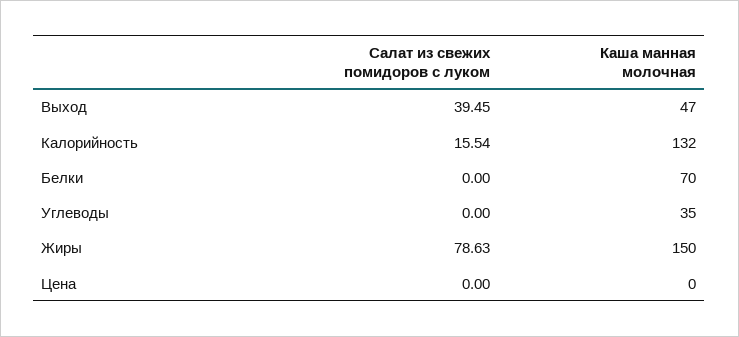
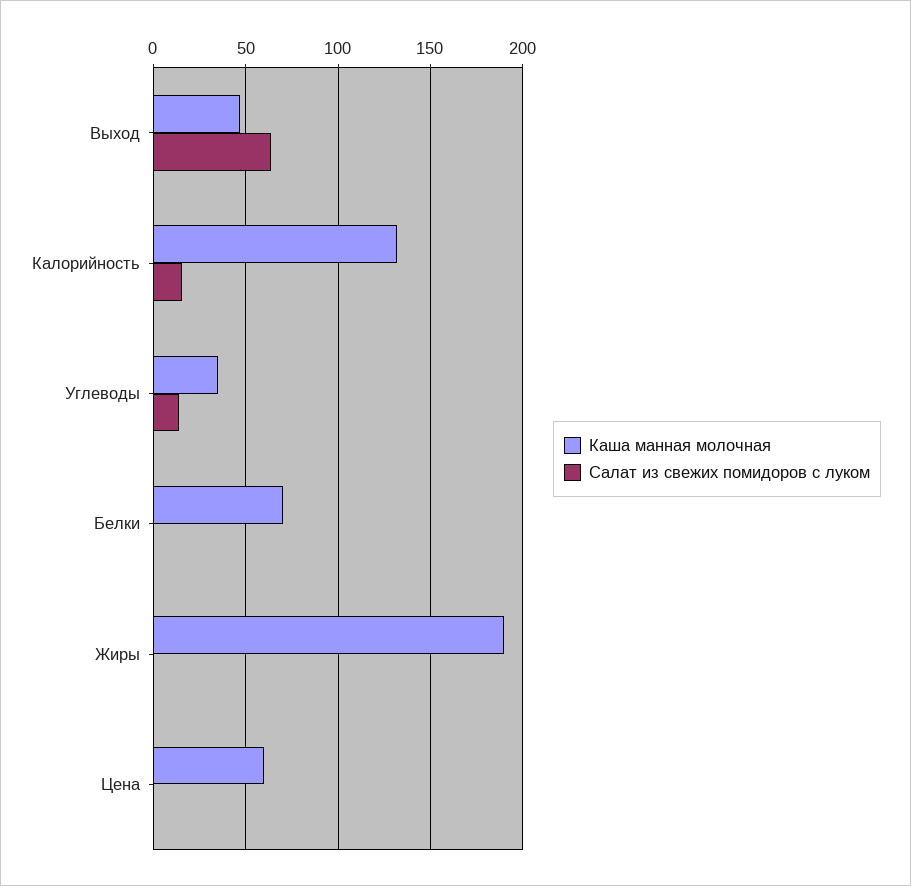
  {
    "Салат из свежих помидоров с луком": {
-     "Выход": 39.45,
+     "Выход": 65,
      "Калорийность": 15.54,
      "Белки": 0,
-     "Углеводы": 0,
+     "Углеводы": 15,
-     "Жиры": 78.63,
+     "Жиры": 0,
      "Цена": 0
    },
    "Каша манная молочная": {
      "Выход": 47,
      "Калорийность": 132,
      "Белки": 70,
      "Углеводы": 35,
-     "Жиры": 150,
+     "Жиры": 190,
-     "Цена": 0
+     "Цена": 60
    }
  }

